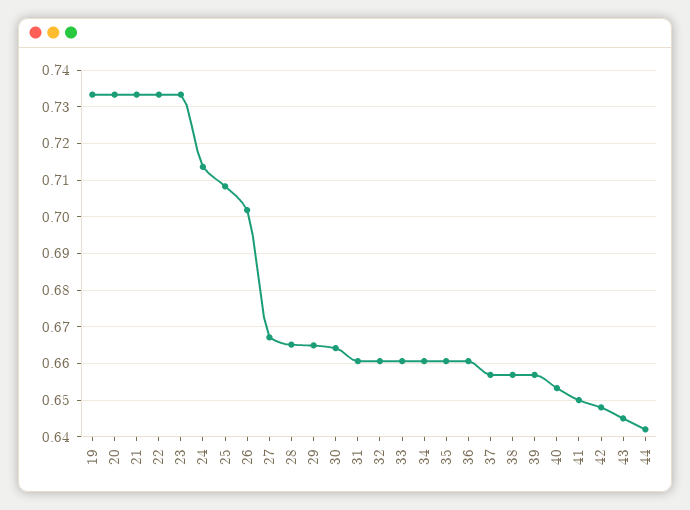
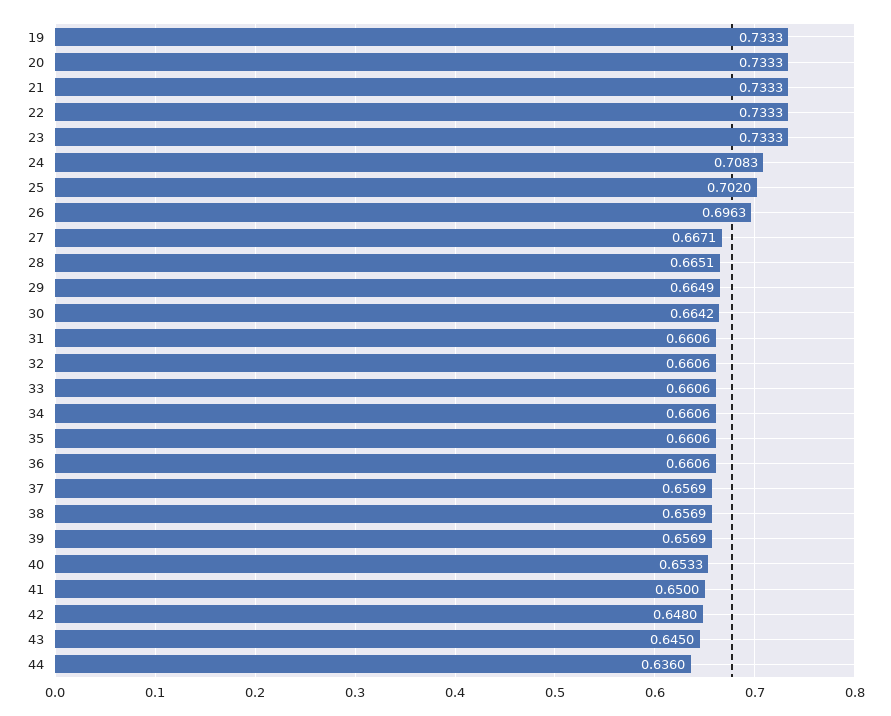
  {
    "19": 0.7333,
    "20": 0.7333,
    "21": 0.7333,
    "22": 0.7333,
    "23": 0.7333,
-   "24": 0.714,
+   "24": 0.7083,
-   "25": 0.708,
+   "25": 0.702,
-   "26": 0.702,
+   "26": 0.6963,
    "27": 0.6671,
    "28": 0.6651,
    "29": 0.6649,
    "30": 0.6642,
    "31": 0.6606,
    "32": 0.6606,
    "33": 0.6606,
    "34": 0.6606,
    "35": 0.6606,
    "36": 0.6606,
    "37": 0.6569,
    "38": 0.6569,
    "39": 0.6569,
    "40": 0.6533,
    "41": 0.65,
    "42": 0.648,
    "43": 0.645,
-   "44": 0.642
+   "44": 0.636
  }

